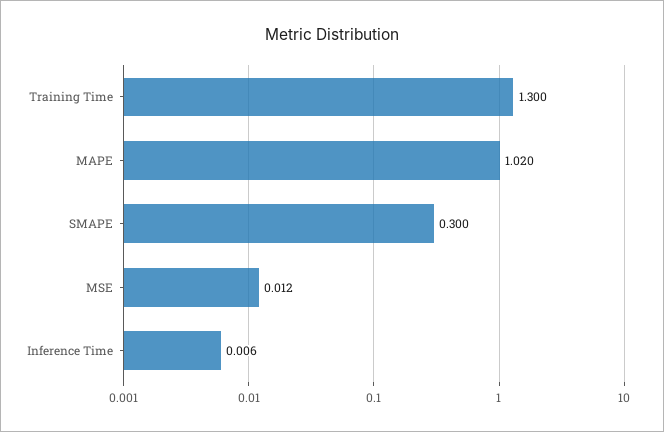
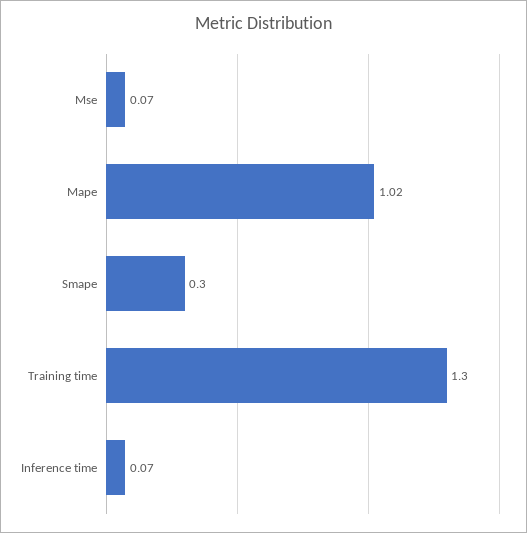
  {
    "Training Time": 1.3,
    "MAPE": 1.02,
    "SMAPE": 0.3,
-   "MSE": 0.012,
+   "MSE": 0.07,
-   "Inference Time": 0.006
+   "Inference Time": 0.07
  }

